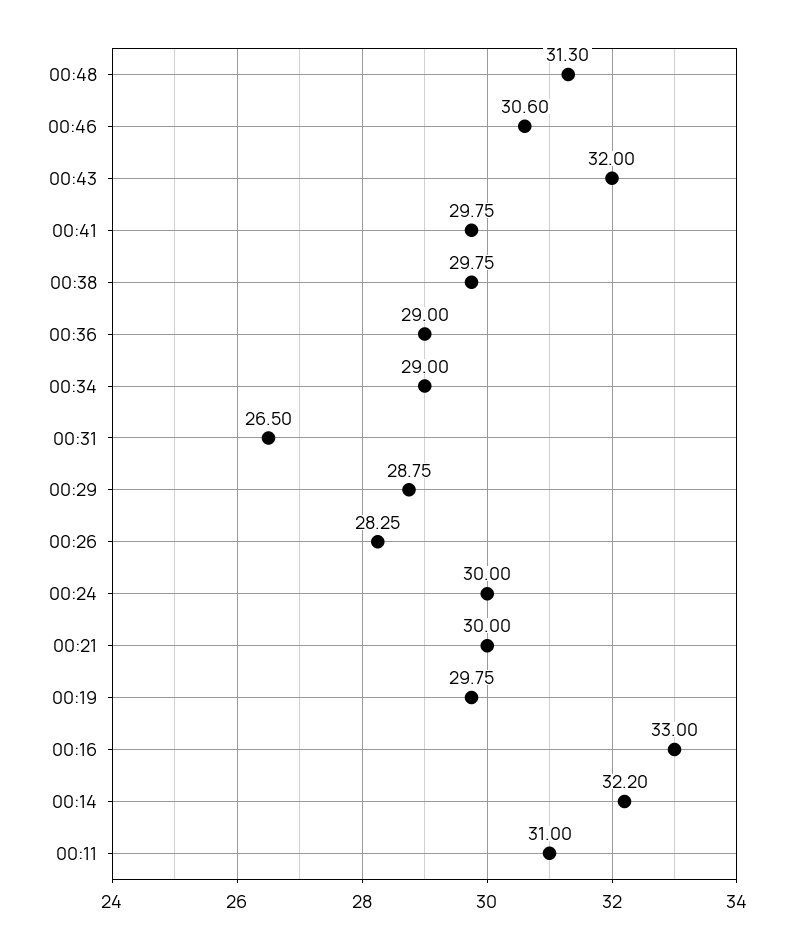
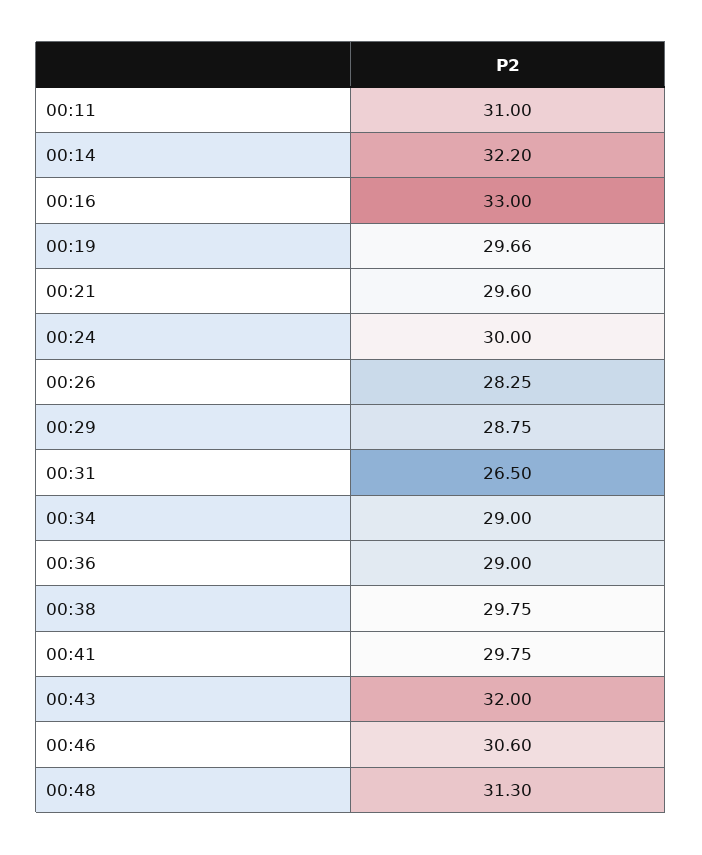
  {
    "00:48": 31.3,
    "00:46": 30.6,
    "00:43": 32,
    "00:41": 29.75,
    "00:38": 29.75,
    "00:36": 29,
    "00:34": 29,
    "00:31": 26.5,
    "00:29": 28.75,
    "00:26": 28.25,
    "00:24": 30,
-   "00:21": 30,
+   "00:21": 29.6,
-   "00:19": 29.75,
+   "00:19": 29.66,
    "00:16": 33,
    "00:14": 32.2,
    "00:11": 31
  }

